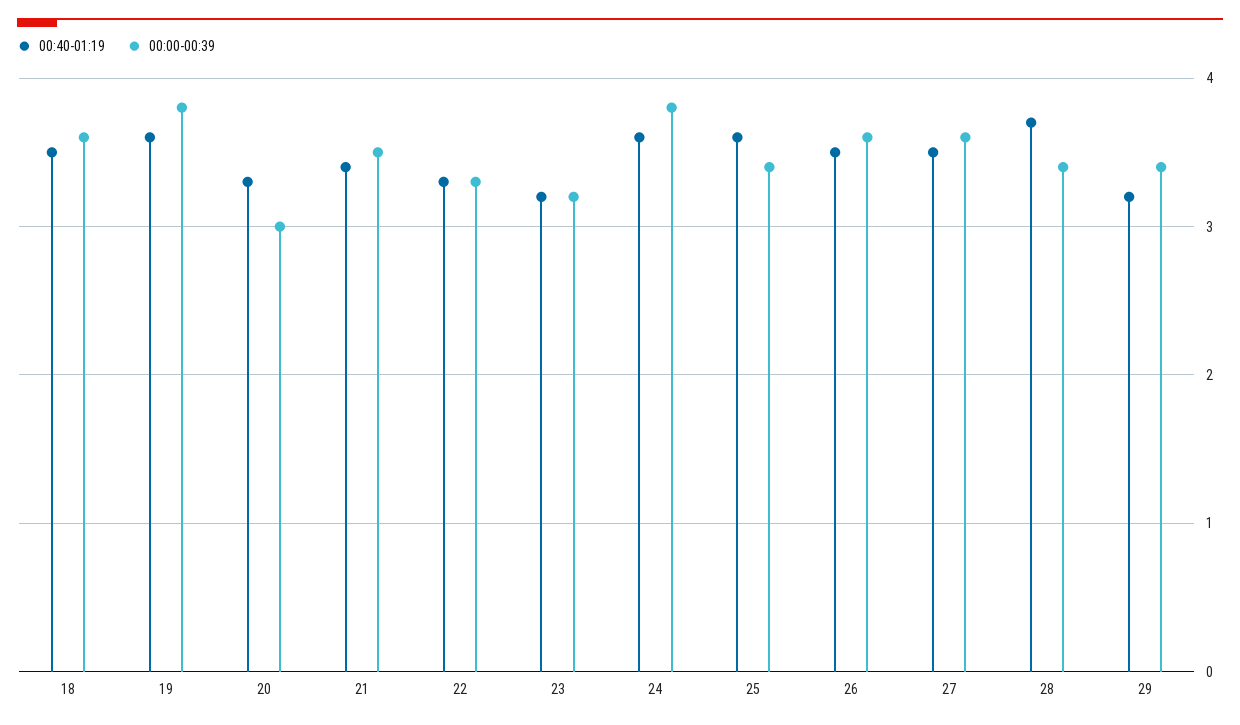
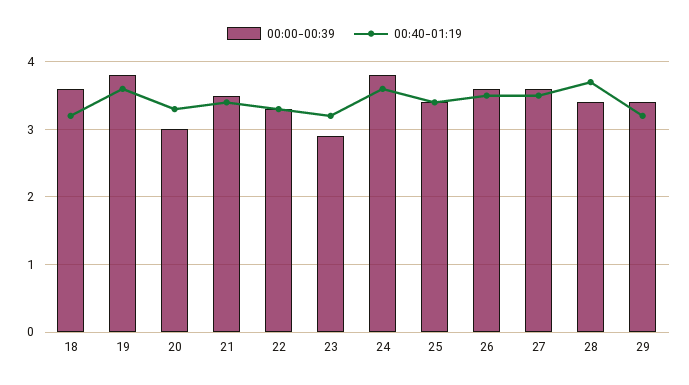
  {
    "00:40-01:19": {
-     "18": 3.5,
+     "18": 3.2,
      "19": 3.6,
      "20": 3.3,
      "21": 3.4,
      "22": 3.3,
      "23": 3.2,
      "24": 3.6,
-     "25": 3.6,
+     "25": 3.4,
      "26": 3.5,
      "27": 3.5,
      "28": 3.7,
      "29": 3.2
    },
    "00:00-00:39": {
      "18": 3.6,
      "19": 3.8,
      "20": 3,
      "21": 3.5,
      "22": 3.3,
-     "23": 3.2,
+     "23": 2.9,
      "24": 3.8,
      "25": 3.4,
      "26": 3.6,
      "27": 3.6,
      "28": 3.4,
      "29": 3.4
    }
  }

